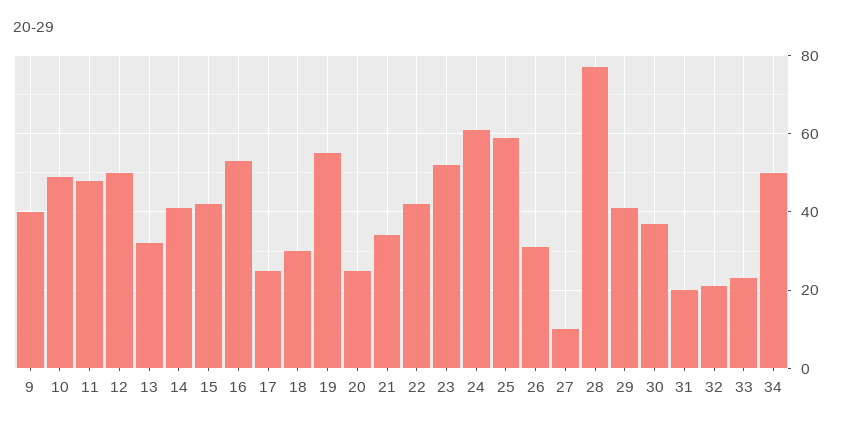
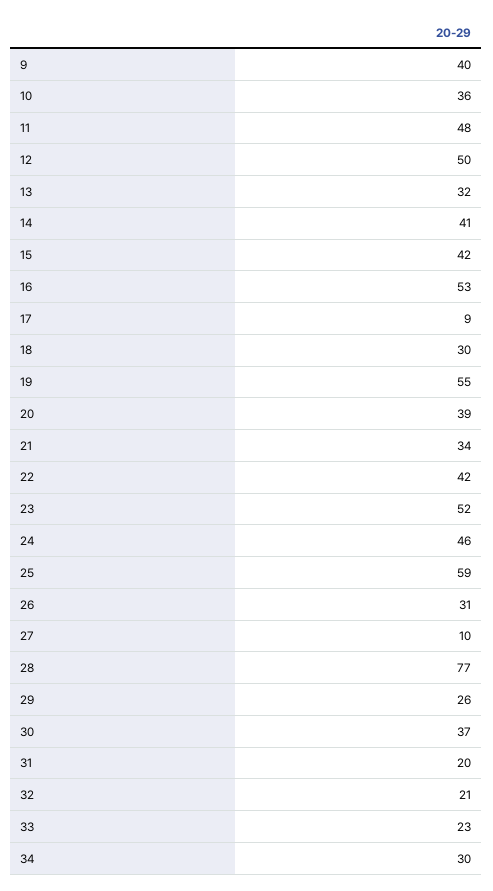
  {
    "9": 40,
-   "10": 50,
+   "10": 36,
    "11": 48,
    "12": 50,
    "13": 32,
    "14": 41,
    "15": 42,
    "16": 53,
-   "17": 25,
+   "17": 9,
    "18": 30,
    "19": 55,
-   "20": 25,
+   "20": 39,
    "21": 34,
    "22": 42,
    "23": 52,
-   "24": 60,
+   "24": 46,
    "25": 59,
    "26": 31,
    "27": 10,
    "28": 77,
-   "29": 40,
+   "29": 26,
    "30": 37,
    "31": 20,
    "32": 21,
    "33": 23,
-   "34": 50
+   "34": 30
  }

